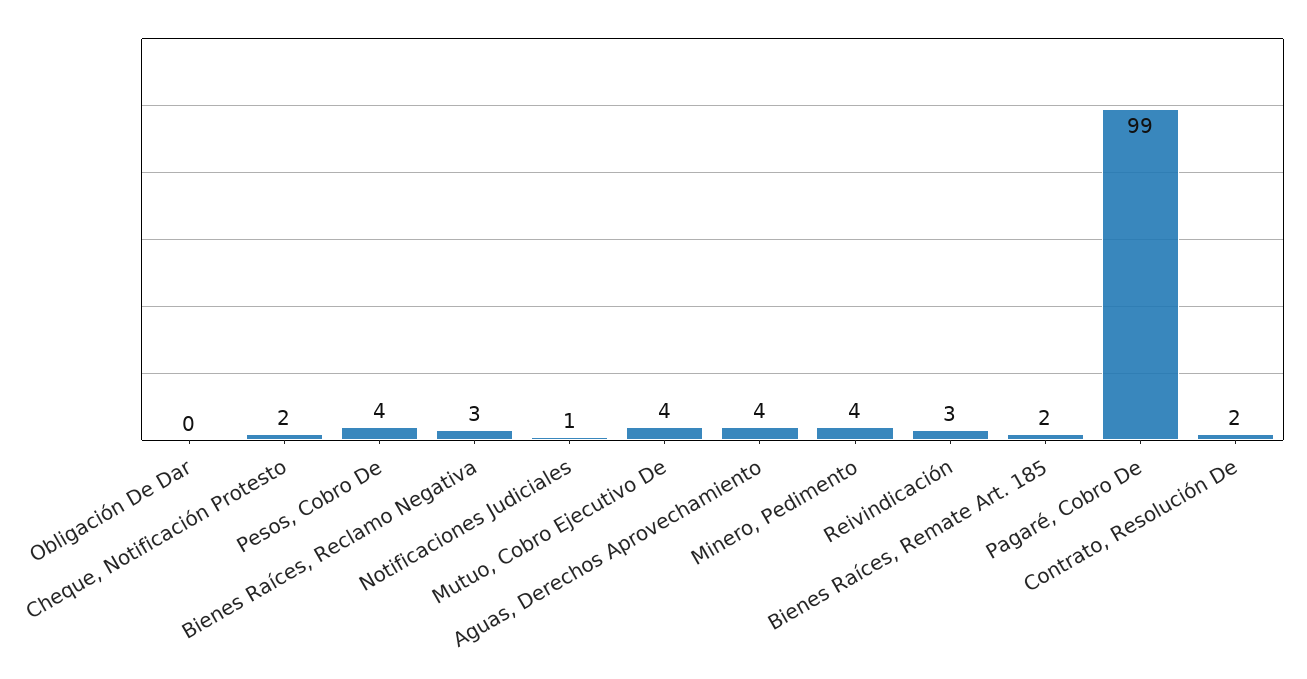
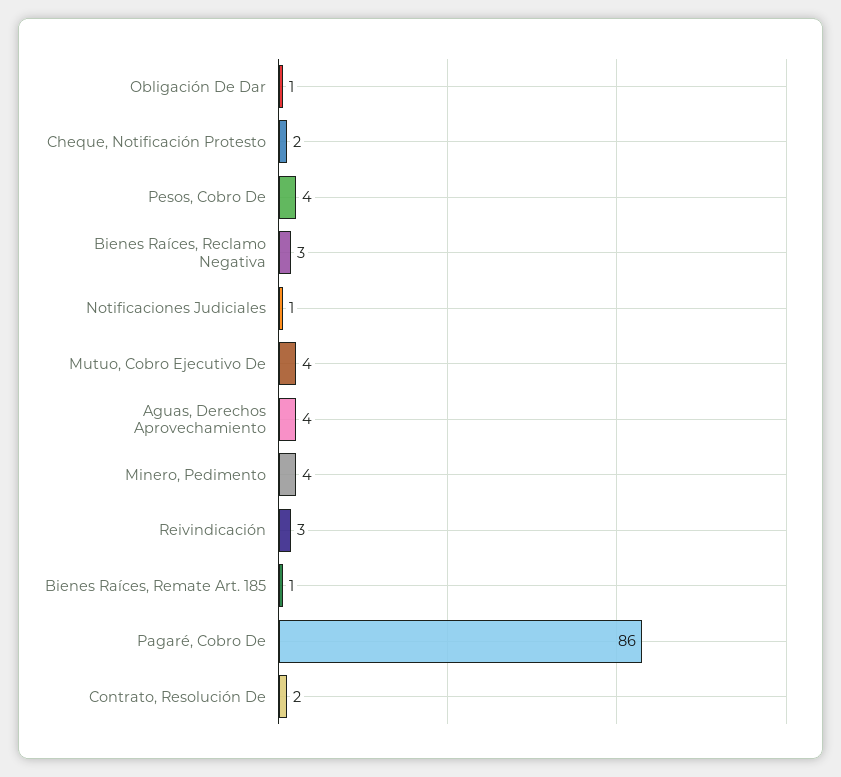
  {
-   "Obligación De Dar": 0,
+   "Obligación De Dar": 1,
    "Cheque, Notificación Protesto": 2,
    "Pesos, Cobro De": 4,
    "Bienes Raíces, Reclamo Negativa": 3,
    "Notificaciones Judiciales": 1,
    "Mutuo, Cobro Ejecutivo De": 4,
    "Aguas, Derechos Aprovechamiento": 4,
    "Minero, Pedimento": 4,
    "Reivindicación": 3,
-   "Bienes Raíces, Remate Art. 185": 2,
+   "Bienes Raíces, Remate Art. 185": 1,
-   "Pagaré, Cobro De": 99,
+   "Pagaré, Cobro De": 86,
    "Contrato, Resolución De": 2
  }

